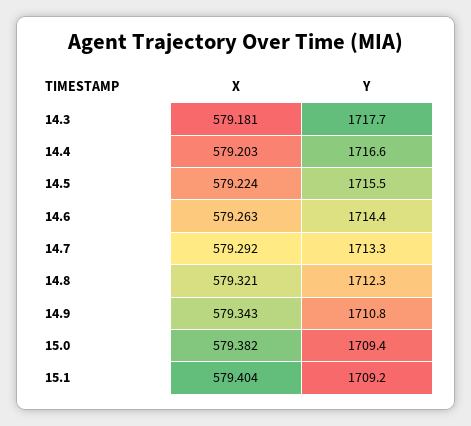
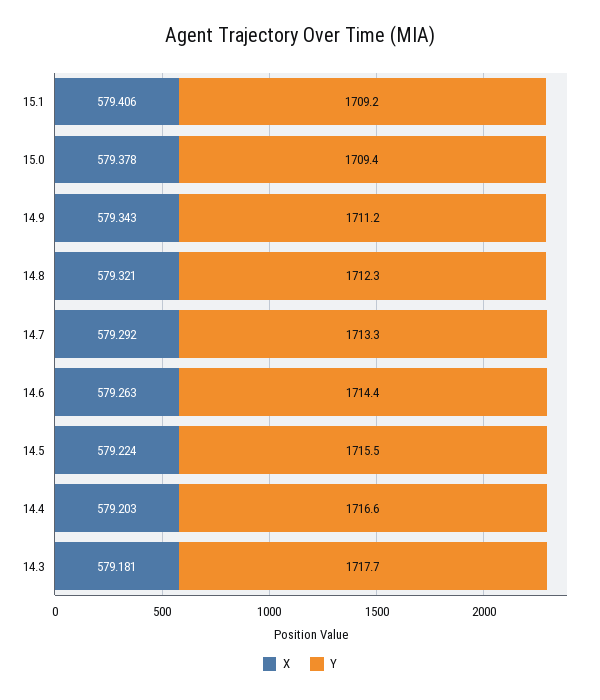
  {
    "X": {
      "14.3": 579.181,
      "14.4": 579.203,
      "14.5": 579.224,
      "14.6": 579.263,
      "14.7": 579.292,
      "14.8": 579.321,
      "14.9": 579.343,
-     "15.0": 579.382,
+     "15.0": 579.378,
-     "15.1": 579.404
+     "15.1": 579.406
    },
    "Y": {
      "14.3": 1717.7,
      "14.4": 1716.6,
      "14.5": 1715.5,
      "14.6": 1714.4,
      "14.7": 1713.3,
      "14.8": 1712.3,
-     "14.9": 1710.8,
+     "14.9": 1711.2,
      "15.0": 1709.4,
      "15.1": 1709.2
    }
  }

